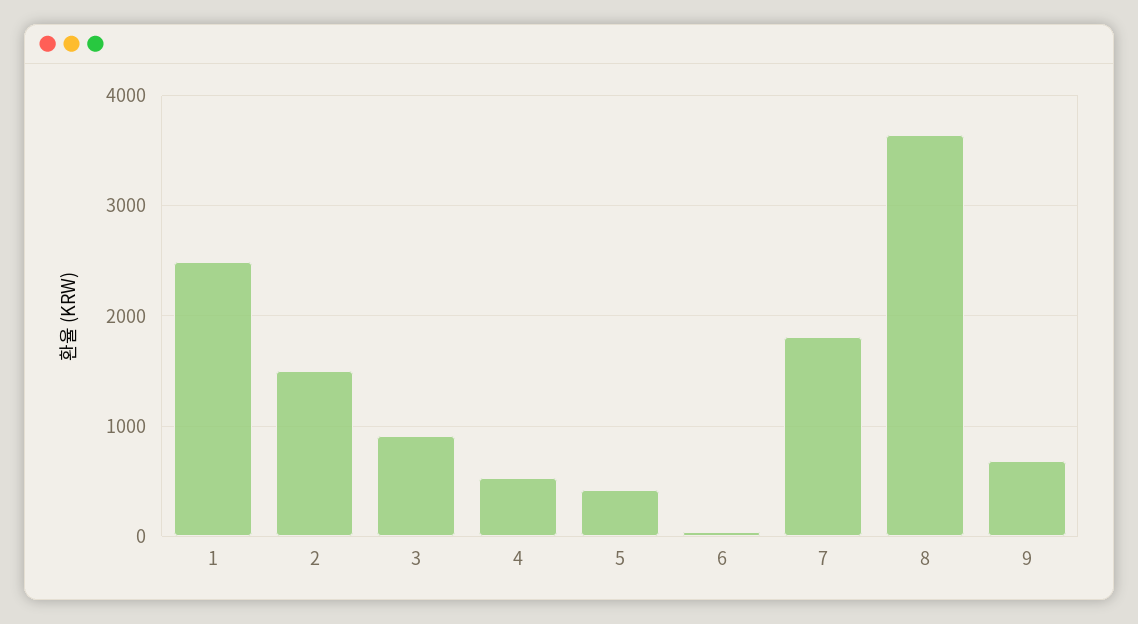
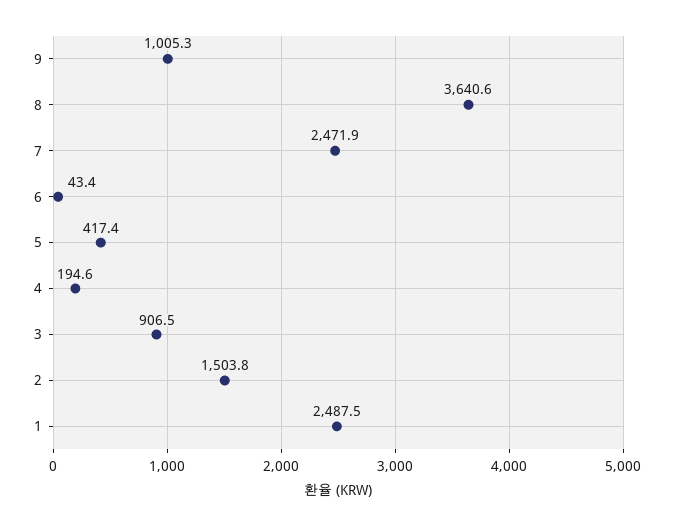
  {
    "1": 2487.5,
    "2": 1503.8,
    "3": 906.5,
-   "4": 500,
+   "4": 194.6,
    "5": 417.4,
    "6": 43.4,
-   "7": 1800,
+   "7": 2471.9,
    "8": 3640.6,
-   "9": 700
+   "9": 1005.3
  }

